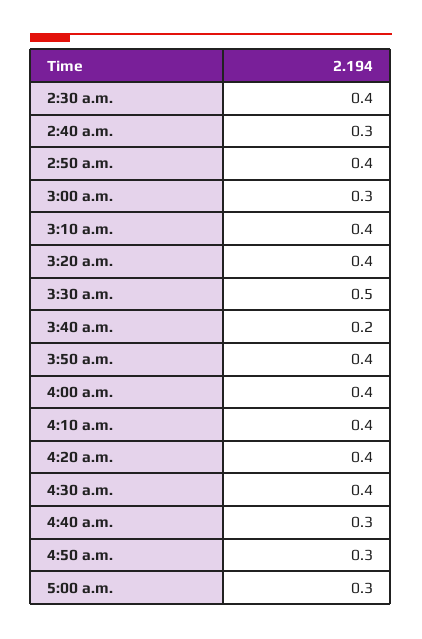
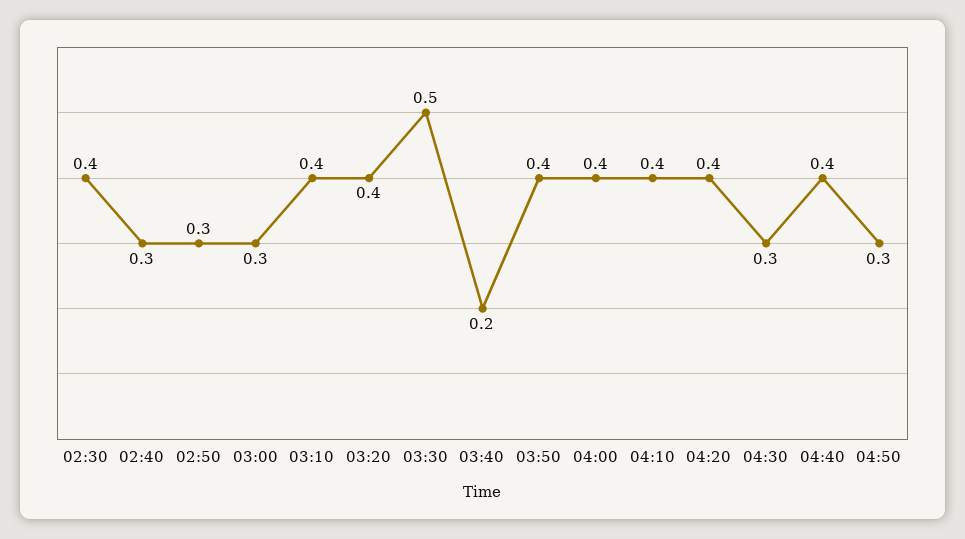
  {
    "2:30 a.m.": 0.4,
    "2:40 a.m.": 0.3,
-   "2:50 a.m.": 0.4,
+   "2:50 a.m.": 0.3,
    "3:00 a.m.": 0.3,
    "3:10 a.m.": 0.4,
    "3:20 a.m.": 0.4,
    "3:30 a.m.": 0.5,
    "3:40 a.m.": 0.2,
    "3:50 a.m.": 0.4,
    "4:00 a.m.": 0.4,
    "4:10 a.m.": 0.4,
    "4:20 a.m.": 0.4,
-   "4:30 a.m.": 0.4,
+   "4:30 a.m.": 0.3,
-   "4:40 a.m.": 0.3,
+   "4:40 a.m.": 0.4,
-   "4:50 a.m.": 0.3,
+   "4:50 a.m.": 0.3
-   "5:00 a.m.": 0.3
  }

